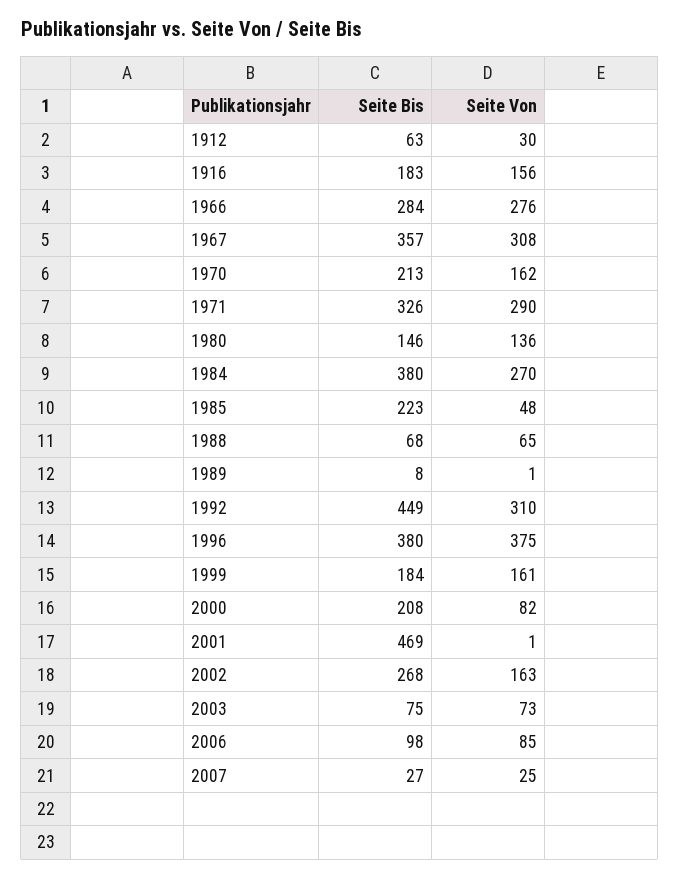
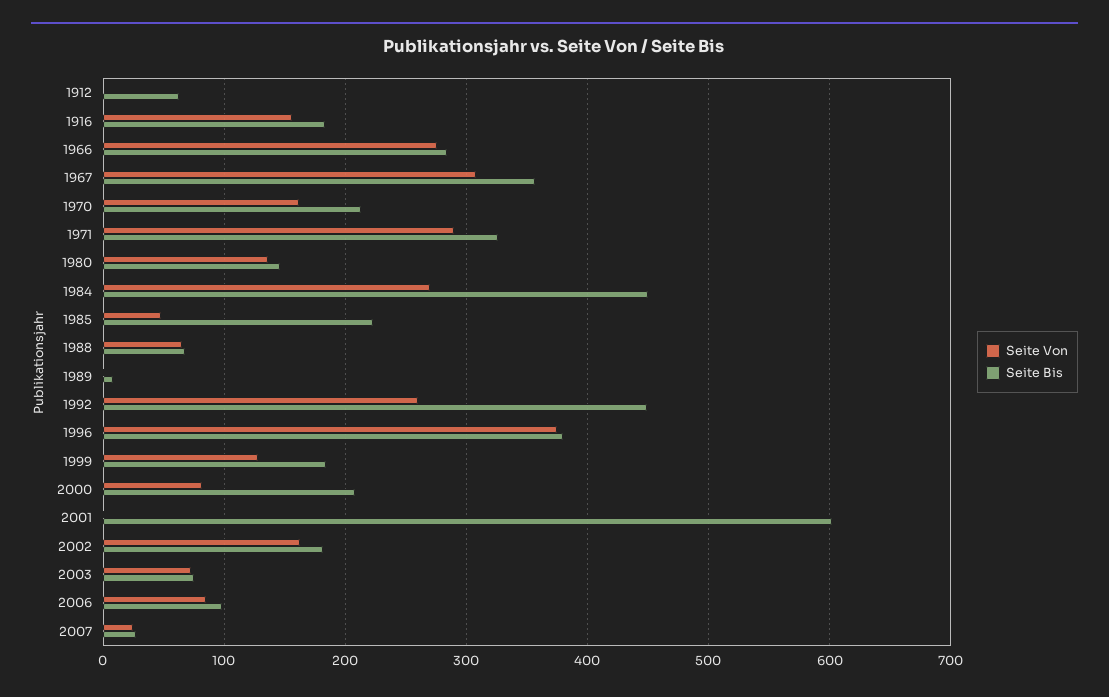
  {
    "Seite Bis": {
      "1912": 63,
      "1916": 183,
      "1966": 284,
      "1967": 357,
      "1970": 213,
      "1971": 326,
      "1980": 146,
-     "1984": 380,
+     "1984": 450,
      "1985": 223,
      "1988": 68,
      "1989": 8,
      "1992": 449,
      "1996": 380,
      "1999": 184,
      "2000": 208,
-     "2001": 469,
+     "2001": 600,
-     "2002": 268,
+     "2002": 180,
      "2003": 75,
      "2006": 98,
      "2007": 27
    },
    "Seite Von": {
-     "1912": 30,
+     "1912": 0,
      "1916": 156,
      "1966": 276,
      "1967": 308,
      "1970": 162,
      "1971": 290,
      "1980": 136,
      "1984": 270,
      "1985": 48,
      "1988": 65,
      "1989": 1,
-     "1992": 310,
+     "1992": 260,
      "1996": 375,
-     "1999": 161,
+     "1999": 130,
      "2000": 82,
      "2001": 1,
      "2002": 163,
      "2003": 73,
      "2006": 85,
      "2007": 25
    }
  }

